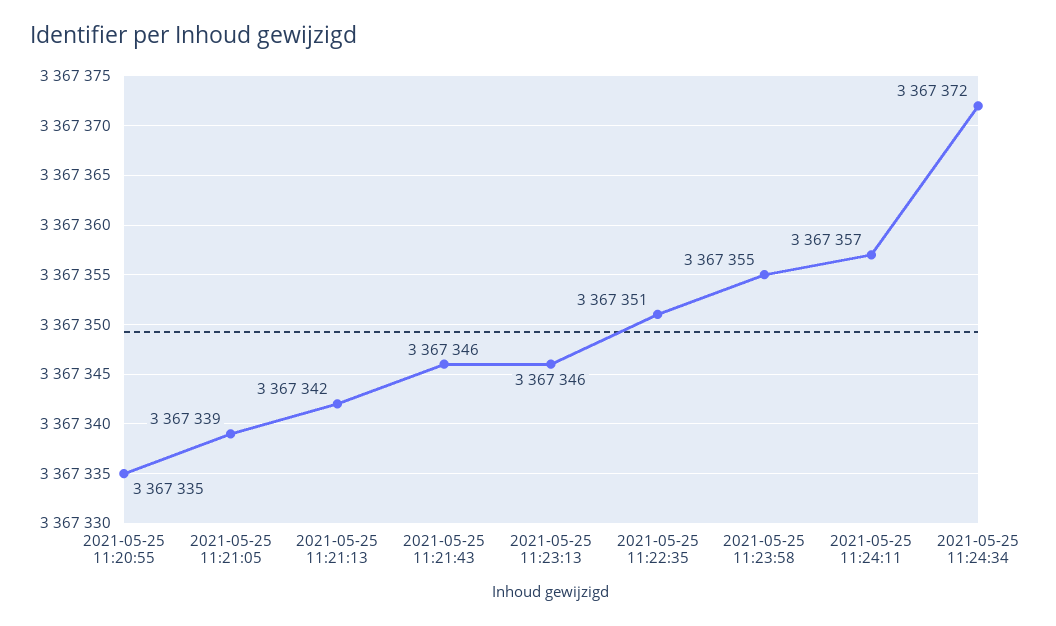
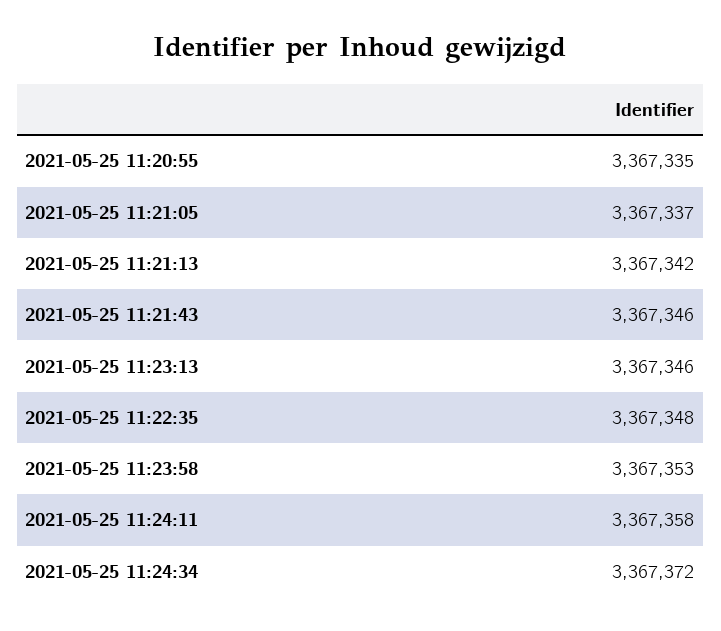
  {
    "2021-05-25 11:20:55": 3367335,
-   "2021-05-25 11:21:05": 3367339,
+   "2021-05-25 11:21:05": 3367337,
    "2021-05-25 11:21:13": 3367342,
    "2021-05-25 11:21:43": 3367346,
    "2021-05-25 11:23:13": 3367346,
-   "2021-05-25 11:22:35": 3367351,
+   "2021-05-25 11:22:35": 3367348,
-   "2021-05-25 11:23:58": 3367355,
+   "2021-05-25 11:23:58": 3367353,
-   "2021-05-25 11:24:11": 3367357,
+   "2021-05-25 11:24:11": 3367358,
    "2021-05-25 11:24:34": 3367372
  }

